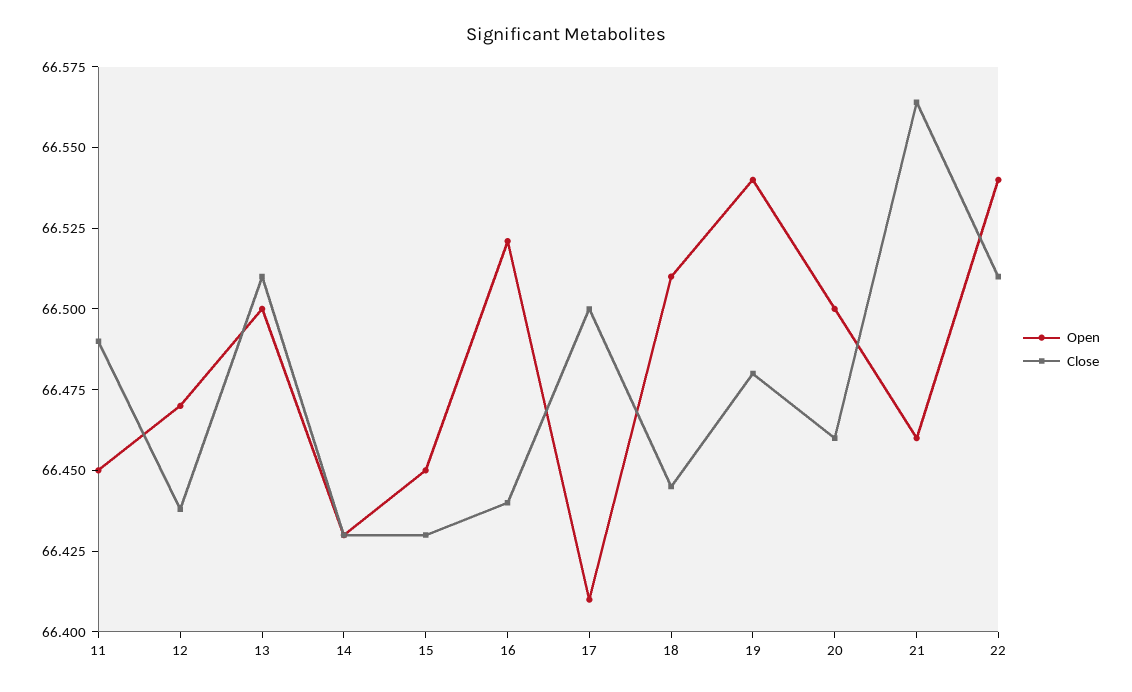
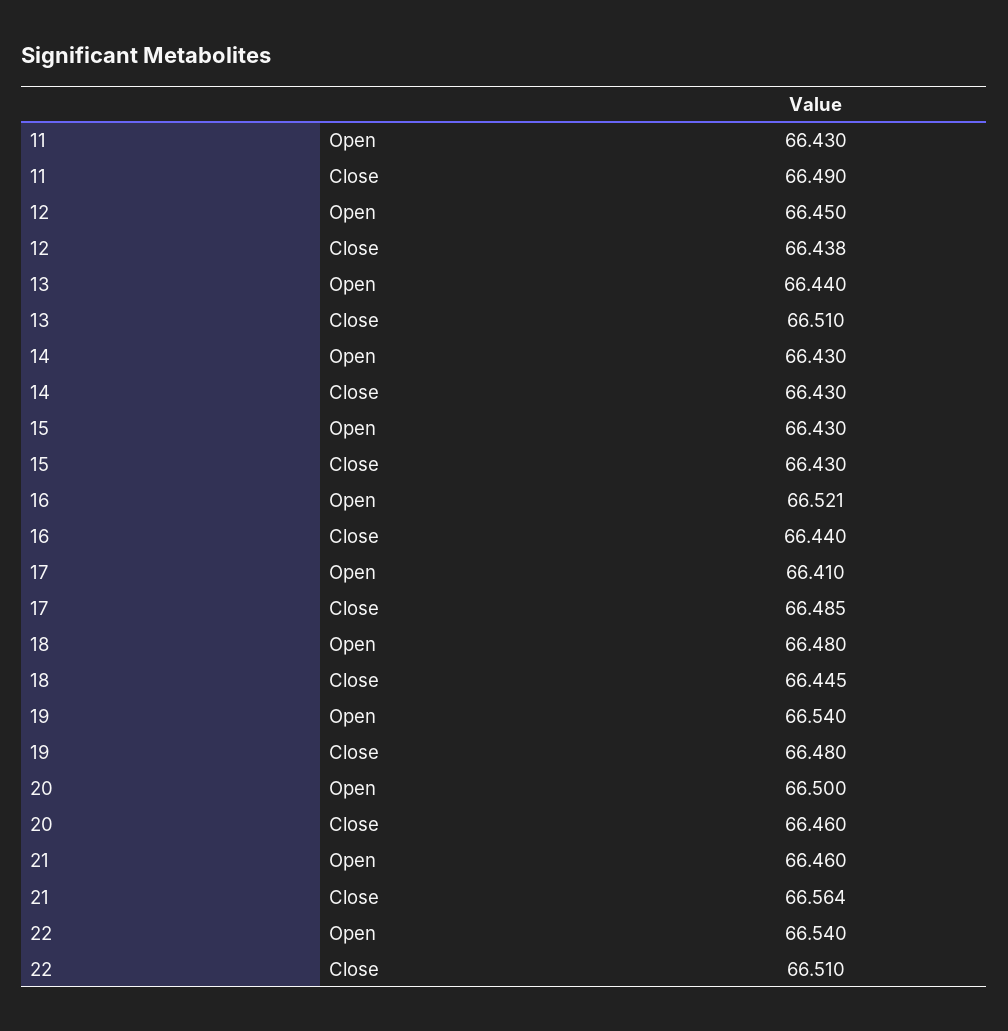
  {
    "Open": {
-     "11": 66.45,
+     "11": 66.43,
-     "12": 66.47,
+     "12": 66.45,
-     "13": 66.5,
+     "13": 66.44,
      "14": 66.43,
-     "15": 66.45,
+     "15": 66.43,
      "16": 66.521,
      "17": 66.41,
-     "18": 66.51,
+     "18": 66.48,
      "19": 66.54,
      "20": 66.5,
      "21": 66.46,
      "22": 66.54
    },
    "Close": {
      "11": 66.49,
      "12": 66.438,
      "13": 66.51,
      "14": 66.43,
      "15": 66.43,
      "16": 66.44,
-     "17": 66.5,
+     "17": 66.485,
      "18": 66.445,
      "19": 66.48,
      "20": 66.46,
      "21": 66.564,
      "22": 66.51
    }
  }

